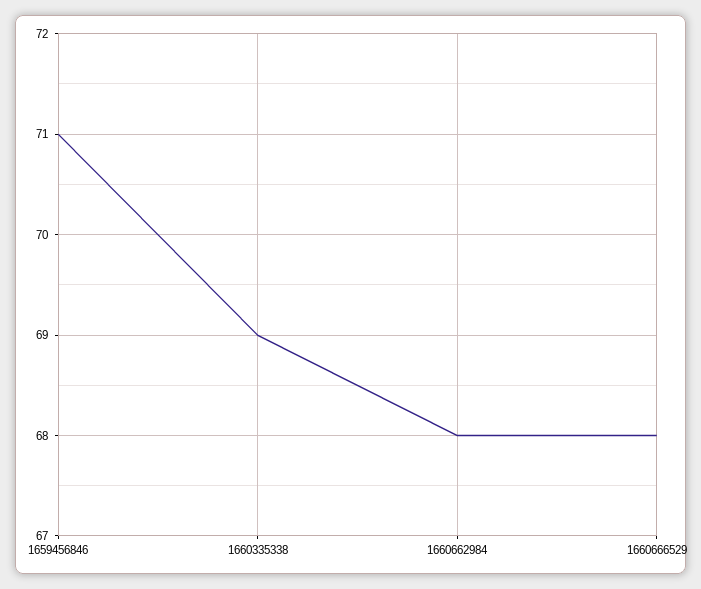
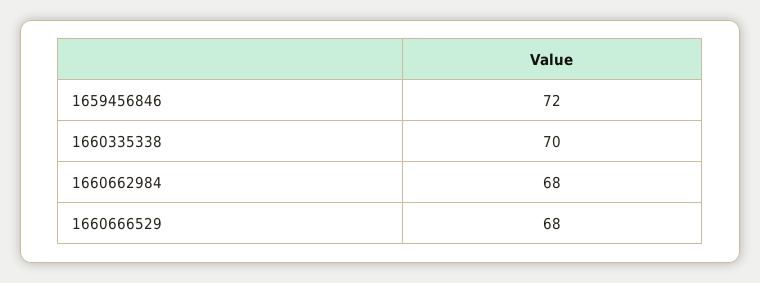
  {
-   "1659456846": 71,
+   "1659456846": 72,
-   "1660335338": 69,
+   "1660335338": 70,
    "1660662984": 68,
    "1660666529": 68
  }

